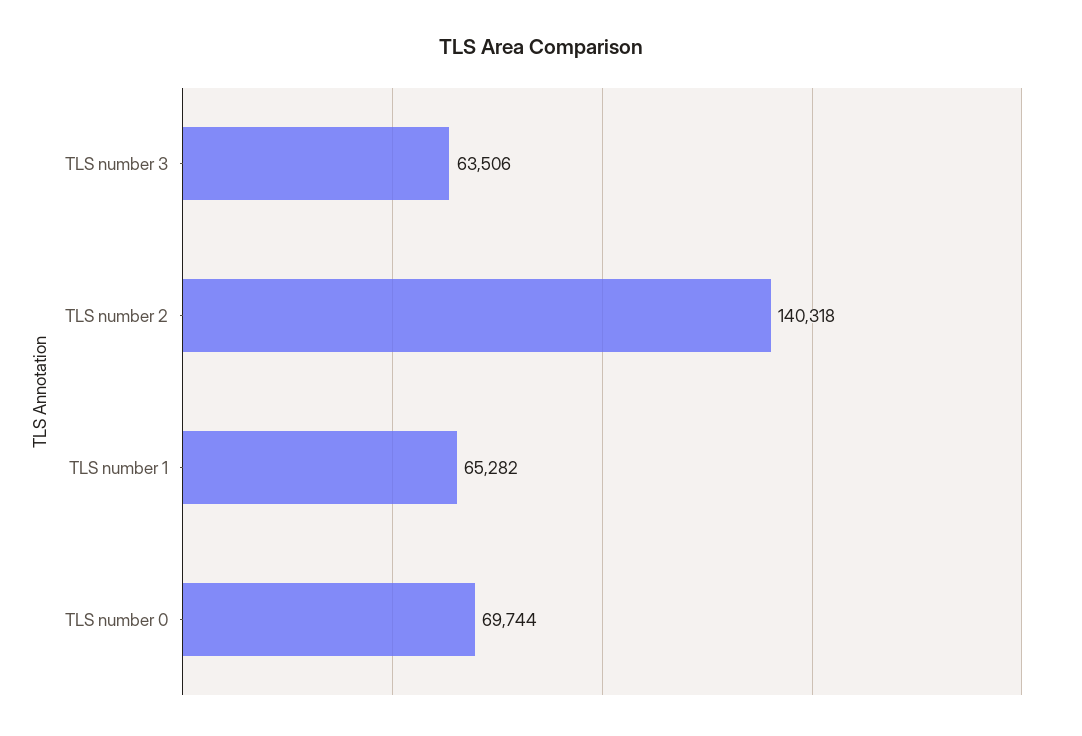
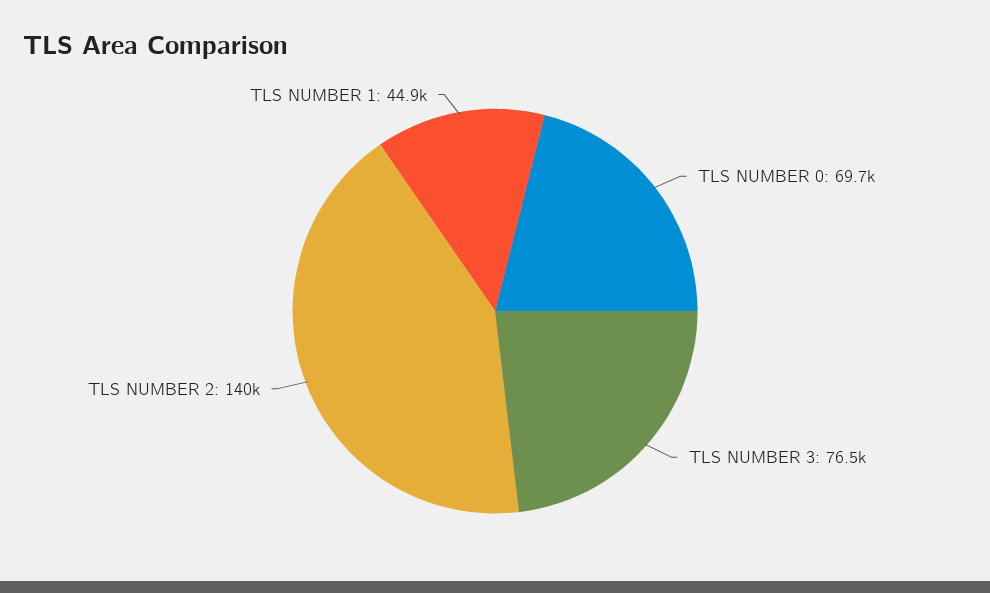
  {
-   "TLS number 3": 63506,
+   "TLS number 3": 76500,
    "TLS number 2": 140318,
-   "TLS number 1": 65282,
+   "TLS number 1": 44900,
    "TLS number 0": 69744
  }

